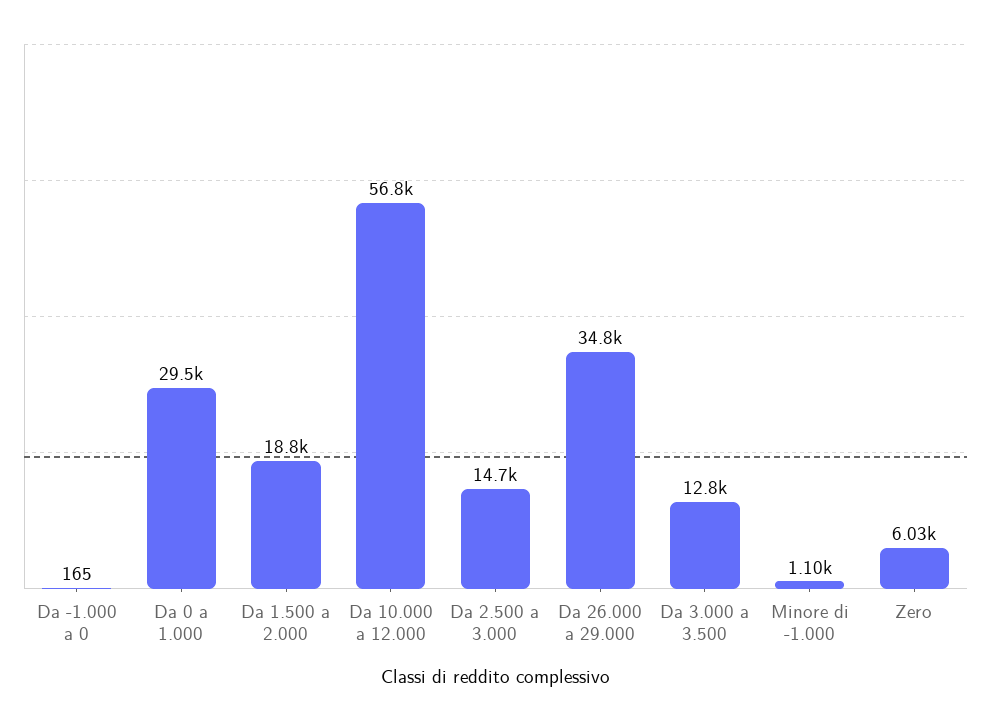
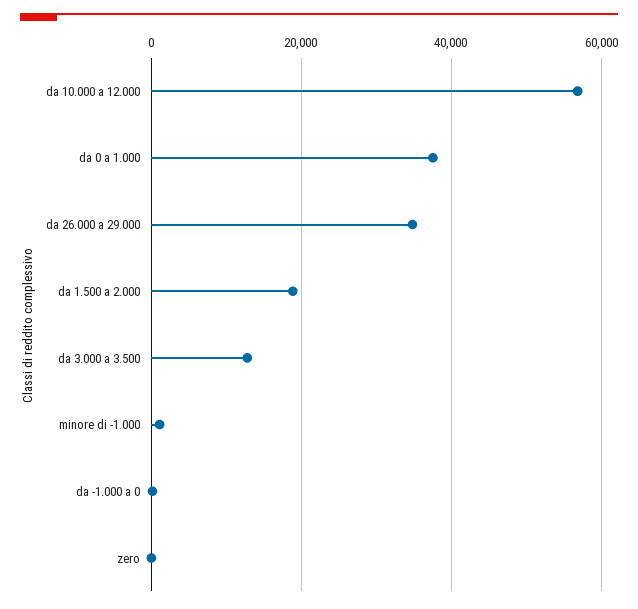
  {
    "Da -1.000 a 0": 165,
-   "Da 0 a 1.000": 29500,
+   "Da 0 a 1.000": 38000,
    "Da 1.500 a 2.000": 18800,
    "Da 10.000 a 12.000": 56800,
-   "Da 2.500 a 3.000": 14700,
    "Da 26.000 a 29.000": 34800,
    "Da 3.000 a 3.500": 12800,
    "Minore di -1.000": 1100,
-   "Zero": 6030
+   "Zero": 0
  }

